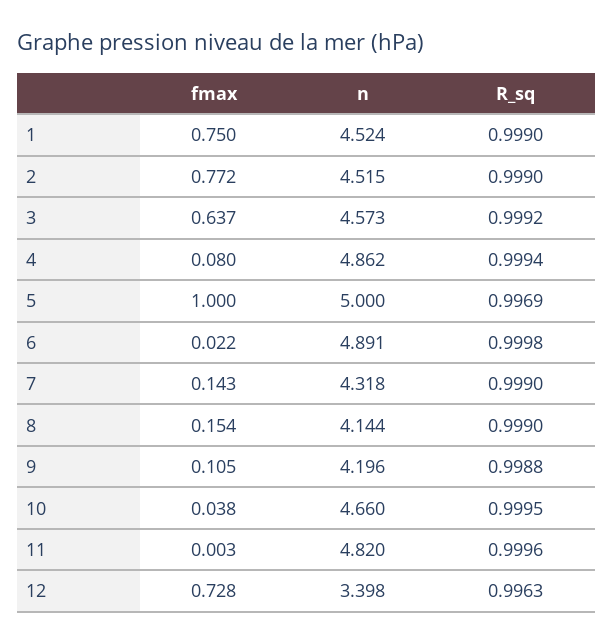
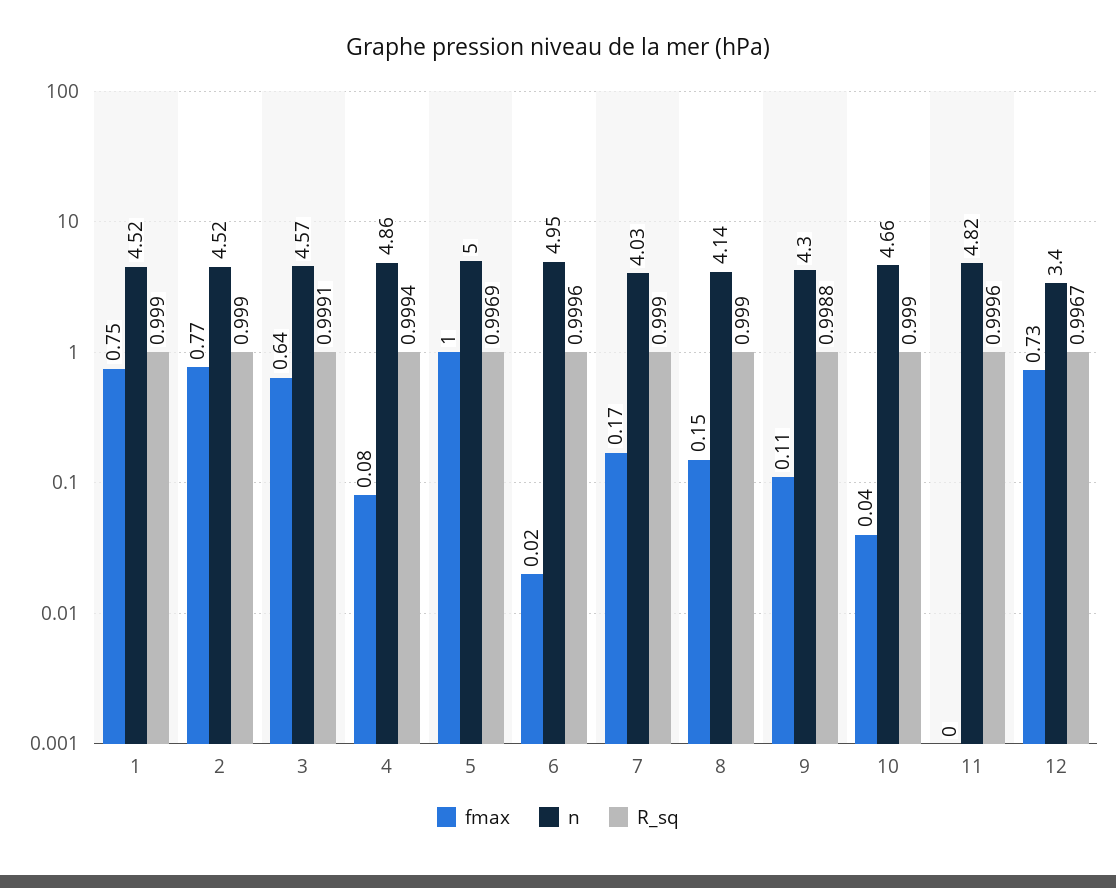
  {
    "fmax": {
      "1": 0.75,
      "2": 0.772,
      "3": 0.637,
      "4": 0.08,
      "5": 1,
      "6": 0.022,
-     "7": 0.143,
+     "7": 0.17,
      "8": 0.154,
      "9": 0.105,
      "10": 0.038,
      "11": 0.003,
      "12": 0.728
    },
    "n": {
      "1": 4.524,
      "2": 4.515,
      "3": 4.573,
      "4": 4.862,
      "5": 5,
-     "6": 4.891,
+     "6": 4.95,
-     "7": 4.318,
+     "7": 4.03,
      "8": 4.144,
-     "9": 4.196,
+     "9": 4.3,
      "10": 4.66,
      "11": 4.82,
      "12": 3.398
    },
    "R_sq": {
      "1": 0.999,
      "2": 0.999,
-     "3": 0.9992,
+     "3": 0.9991,
      "4": 0.9994,
      "5": 0.9969,
-     "6": 0.9998,
+     "6": 0.9996,
      "7": 0.999,
      "8": 0.999,
      "9": 0.9988,
-     "10": 0.9995,
+     "10": 0.999,
      "11": 0.9996,
-     "12": 0.9963
+     "12": 0.9967
    }
  }

